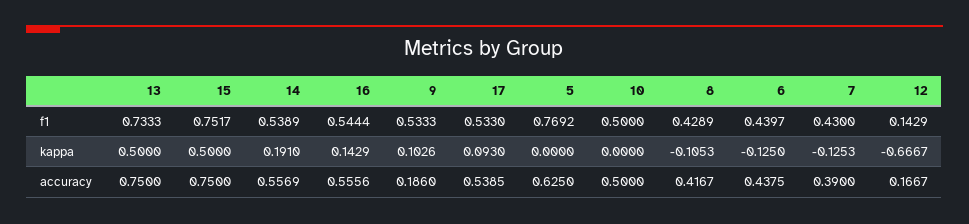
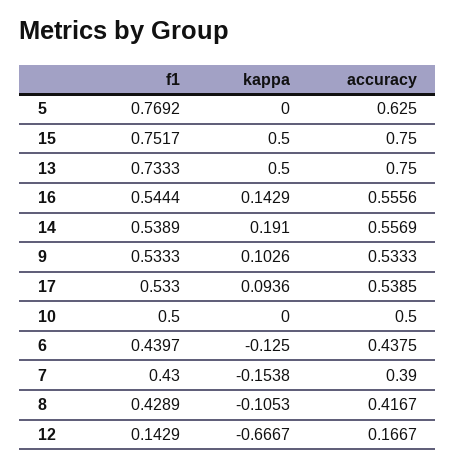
  {
    "13": {
      "f1": 0.7333,
      "kappa": 0.5,
      "accuracy": 0.75
    },
    "15": {
      "f1": 0.7517,
      "kappa": 0.5,
      "accuracy": 0.75
    },
    "14": {
      "f1": 0.5389,
      "kappa": 0.191,
      "accuracy": 0.5569
    },
    "16": {
      "f1": 0.5444,
      "kappa": 0.1429,
      "accuracy": 0.5556
    },
    "9": {
      "f1": 0.5333,
      "kappa": 0.1026,
-     "accuracy": 0.186
+     "accuracy": 0.5333
    },
    "17": {
      "f1": 0.533,
-     "kappa": 0.093,
+     "kappa": 0.0936,
      "accuracy": 0.5385
    },
    "5": {
      "f1": 0.7692,
      "kappa": 0,
      "accuracy": 0.625
    },
    "10": {
      "f1": 0.5,
      "kappa": 0,
      "accuracy": 0.5
    },
    "8": {
      "f1": 0.4289,
      "kappa": -0.1053,
      "accuracy": 0.4167
    },
    "6": {
      "f1": 0.4397,
      "kappa": -0.125,
      "accuracy": 0.4375
    },
    "7": {
      "f1": 0.43,
-     "kappa": -0.1253,
+     "kappa": -0.1538,
      "accuracy": 0.39
    },
    "12": {
      "f1": 0.1429,
      "kappa": -0.6667,
      "accuracy": 0.1667
    }
  }

